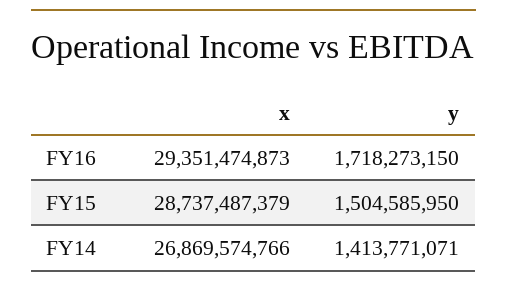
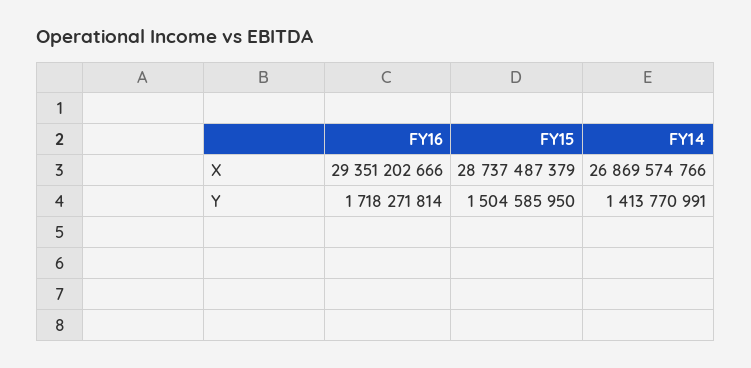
  {
    "x": {
-     "FY16": 29351474873,
+     "FY16": 29351202666,
      "FY15": 28737487379,
      "FY14": 26869574766
    },
    "y": {
-     "FY16": 1718273150,
+     "FY16": 1718271814,
      "FY15": 1504585950,
-     "FY14": 1413771071
+     "FY14": 1413770991
    }
  }

